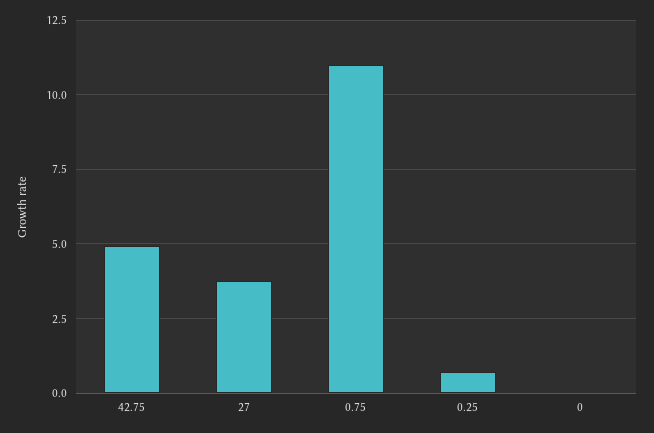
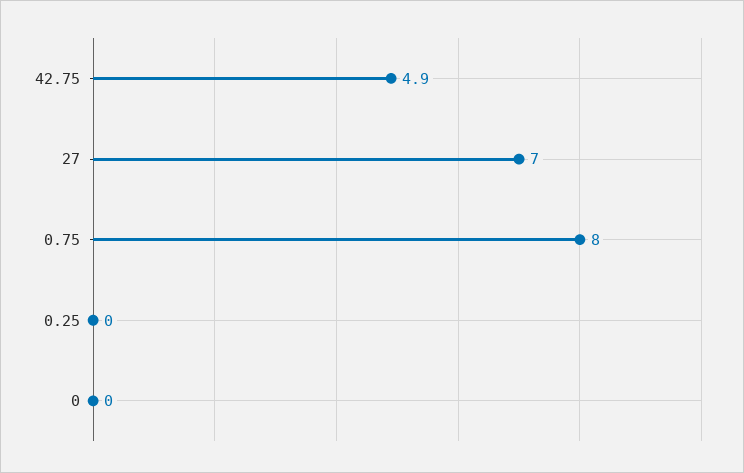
  {
    "42.75": 4.9,
-   "27": 3.75,
+   "27": 7,
-   "0.75": 11,
+   "0.75": 8,
-   "0.25": 0.75,
+   "0.25": 0,
    "0": 0
  }

